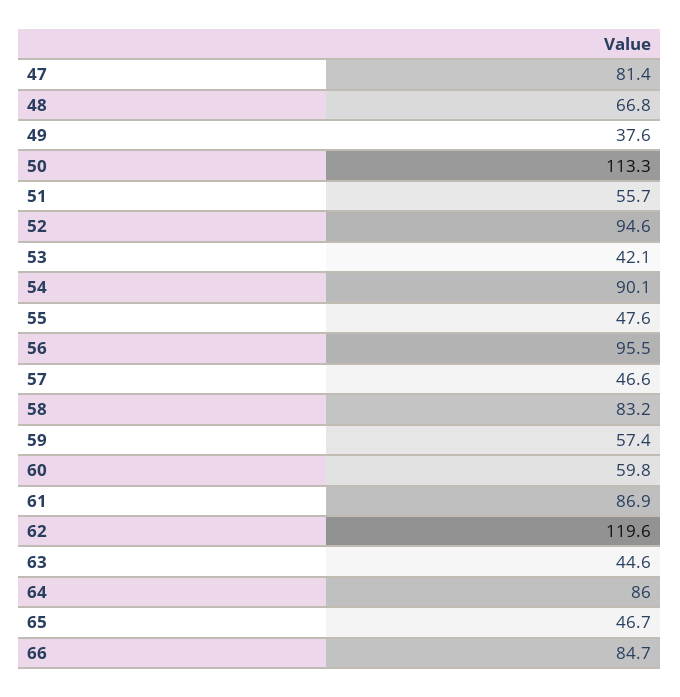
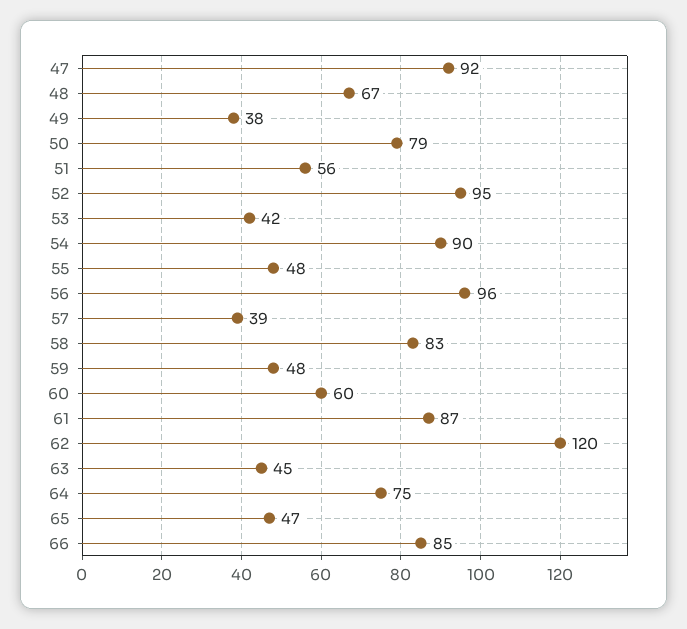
  {
-   "47": 81.4,
+   "47": 92,
    "48": 66.8,
    "49": 37.6,
-   "50": 113.3,
+   "50": 79,
    "51": 55.7,
    "52": 94.6,
    "53": 42.1,
    "54": 90.1,
    "55": 47.6,
    "56": 95.5,
-   "57": 46.6,
+   "57": 39,
    "58": 83.2,
-   "59": 57.4,
+   "59": 48,
    "60": 59.8,
    "61": 86.9,
    "62": 119.6,
    "63": 44.6,
-   "64": 86,
+   "64": 75,
    "65": 46.7,
    "66": 84.7
  }

